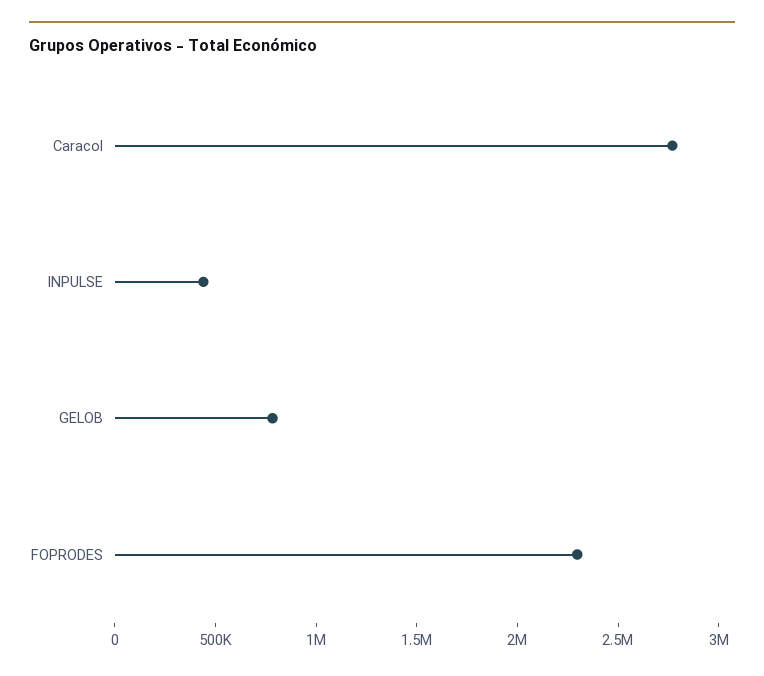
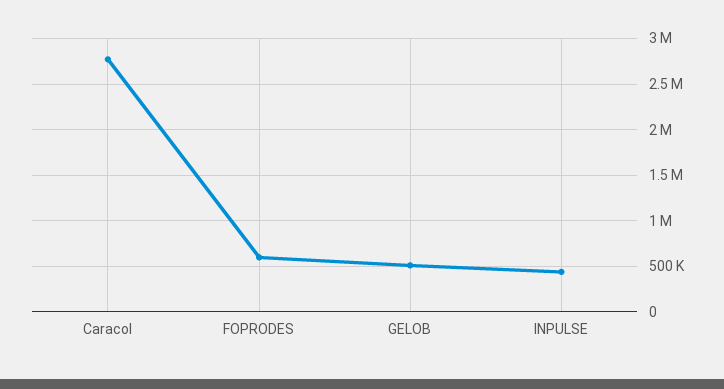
  {
    "Caracol": 2800000,
    "INPULSE": 400000,
-   "GELOB": 800000,
+   "GELOB": 500000,
-   "FOPRODES": 2300000
+   "FOPRODES": 600000
  }

